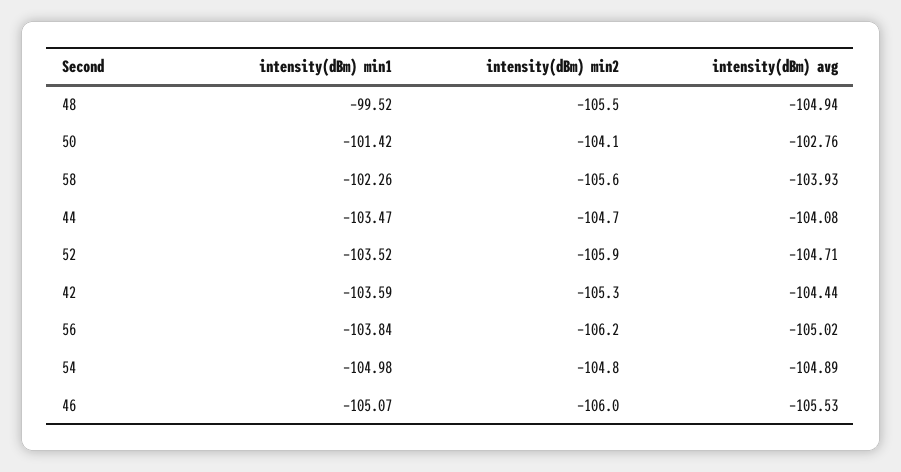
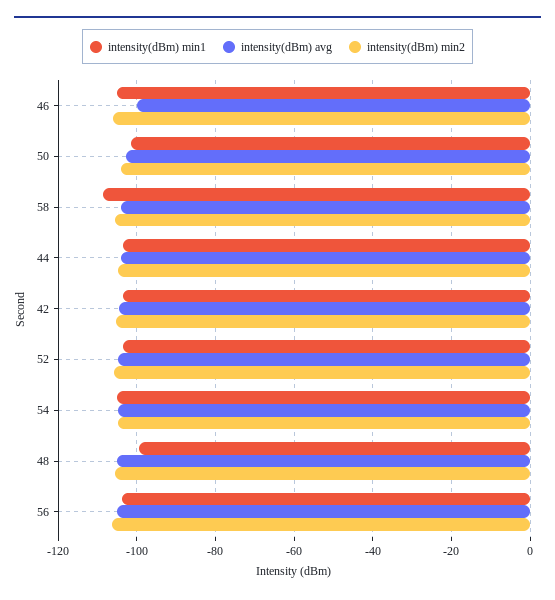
  {
    "intensity(dBm) min1": {
      "48": -99.52,
      "50": -101.42,
-     "58": -102.26,
+     "58": -108,
      "44": -103.47,
      "52": -103.52,
      "42": -103.59,
      "56": -103.84,
      "54": -104.98,
      "46": -105.07
    },
    "intensity(dBm) min2": {
      "48": -105.5,
      "50": -104.1,
      "58": -105.6,
      "44": -104.7,
      "52": -105.9,
      "42": -105.3,
      "56": -106.2,
      "54": -104.8,
      "46": -106
    },
    "intensity(dBm) avg": {
      "48": -104.94,
      "50": -102.76,
      "58": -103.93,
      "44": -104.08,
      "52": -104.71,
      "42": -104.44,
      "56": -105.02,
      "54": -104.89,
-     "46": -105.53
+     "46": -100
    }
  }

